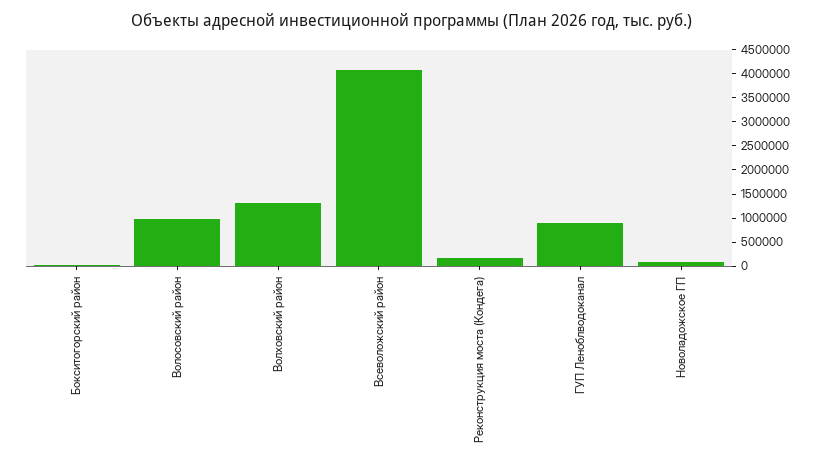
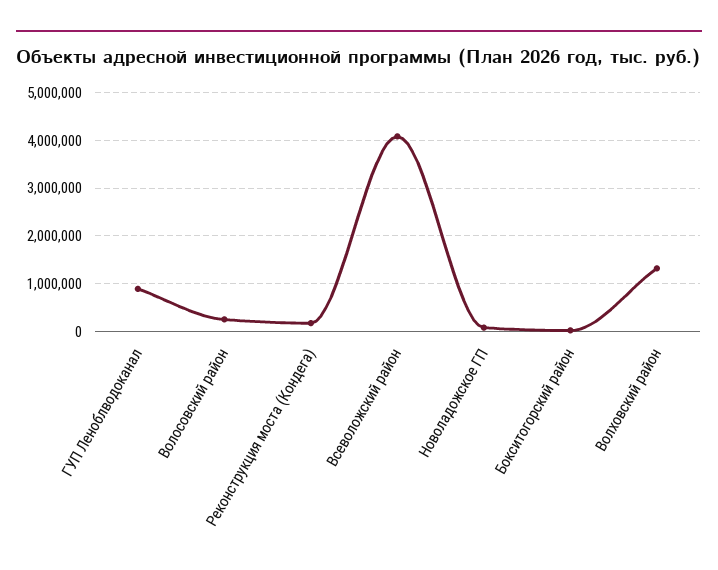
  {
    "Бокситогорский район": 0,
-   "Волосовский район": 1000000,
+   "Волосовский район": 200000,
    "Волховский район": 1400000,
    "Всеволожский район": 4000000,
    "Реконструкция моста (Кондега)": 200000,
    "ГУП Леноблводоканал": 800000,
    "Новоладожское ГП": 0
  }

